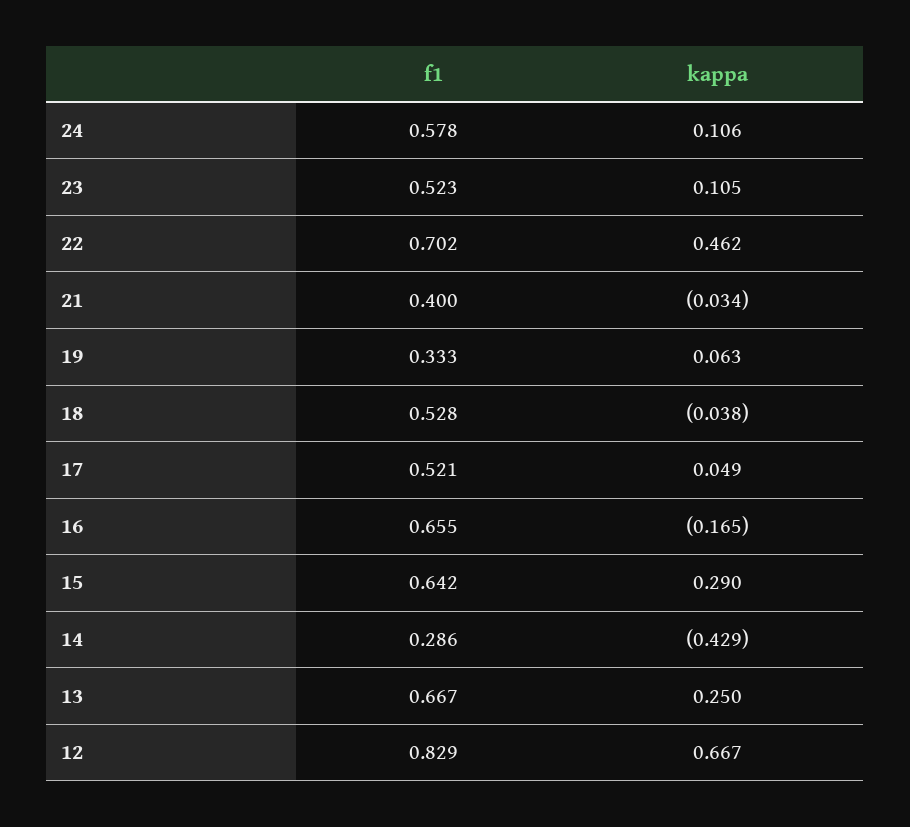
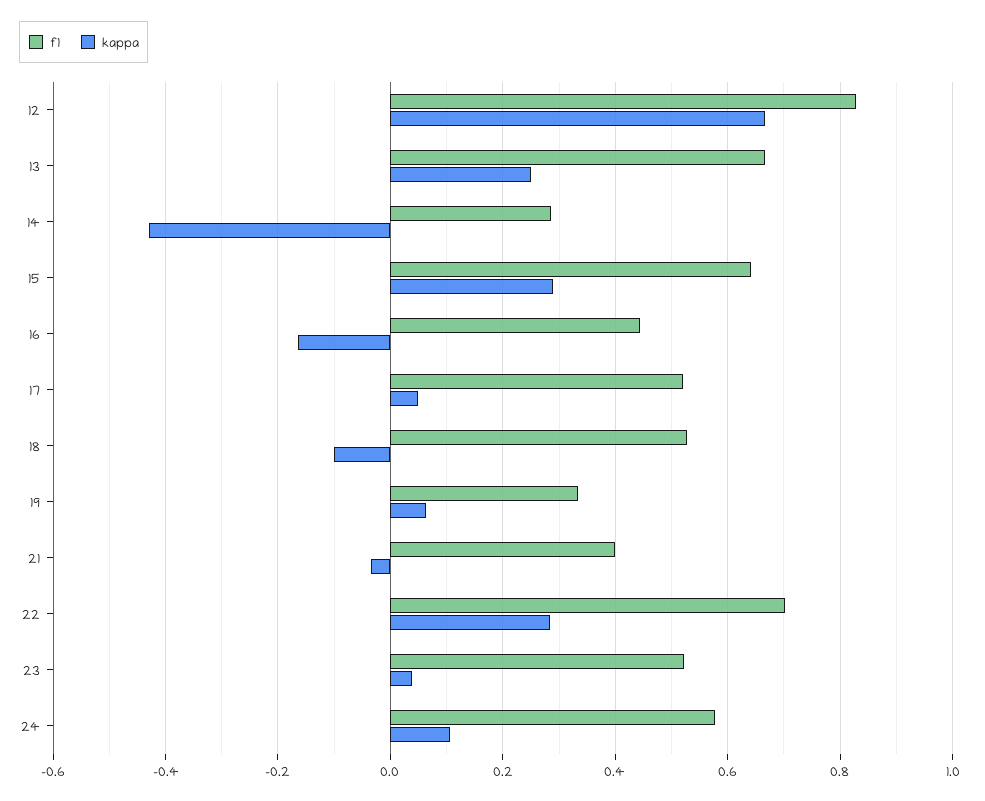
  {
    "f1": {
      "24": 0.578,
      "23": 0.523,
      "22": 0.702,
      "21": 0.4,
      "19": 0.333,
      "18": 0.528,
      "17": 0.521,
-     "16": 0.655,
+     "16": 0.44,
      "15": 0.642,
      "14": 0.286,
      "13": 0.667,
      "12": 0.829
    },
    "kappa": {
      "24": 0.106,
-     "23": 0.105,
+     "23": 0.04,
-     "22": 0.462,
+     "22": 0.28,
      "21": -0.034,
      "19": 0.063,
-     "18": -0.038,
+     "18": -0.1,
      "17": 0.049,
      "16": -0.165,
      "15": 0.29,
      "14": -0.429,
      "13": 0.25,
      "12": 0.667
    }
  }

